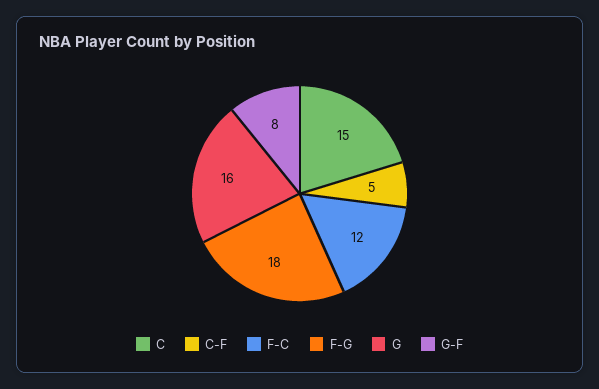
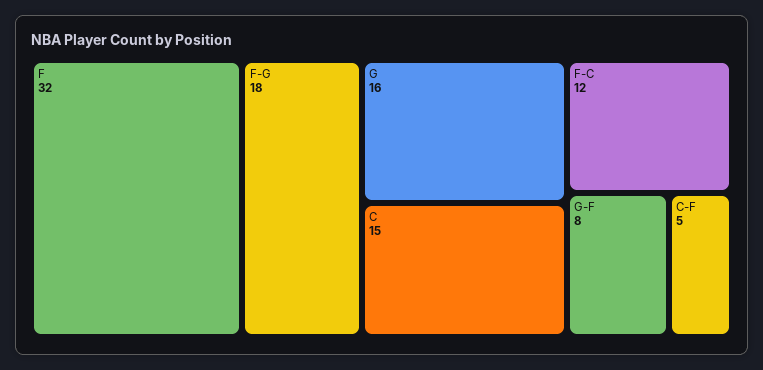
  {
    "C": 15,
    "C-F": 5,
    "F-C": 12,
    "F-G": 18,
    "G": 16,
-   "G-F": 8
+   "G-F": 8,
+   "F": 32
  }

